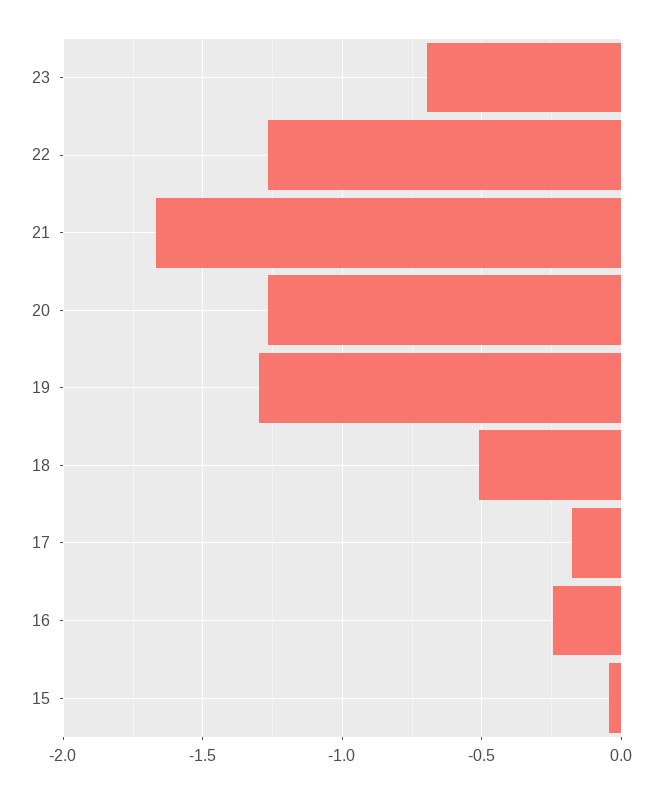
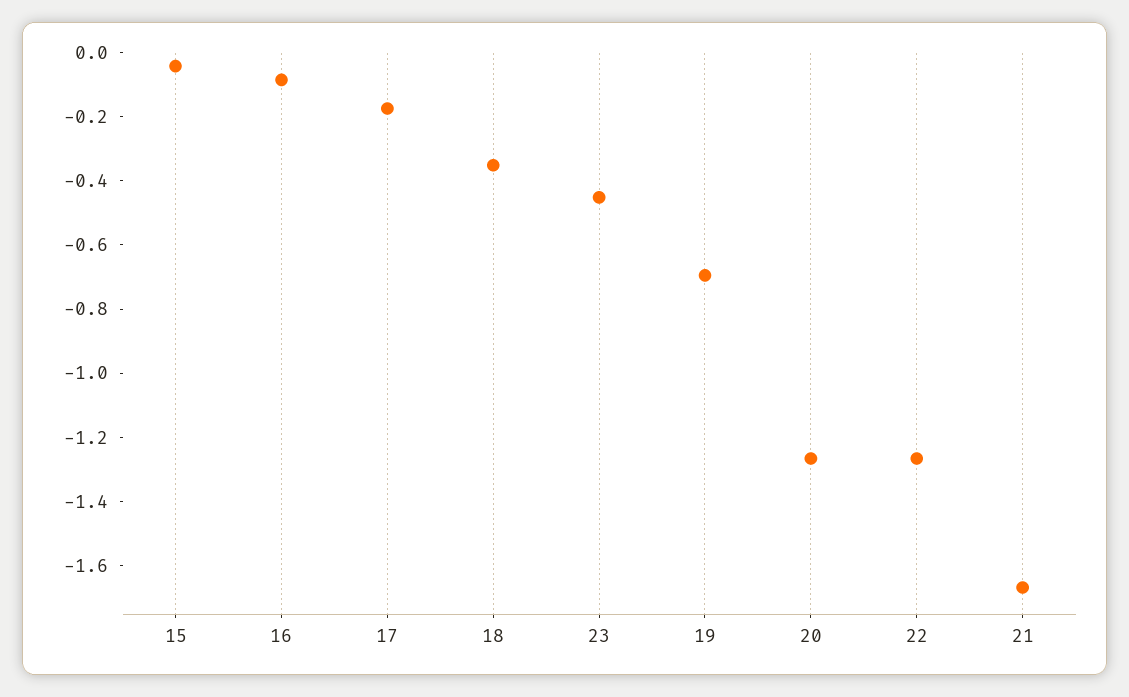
  {
-   "23": -0.7,
+   "23": -0.45,
    "22": -1.25,
    "21": -1.65,
    "20": -1.25,
-   "19": -1.3,
+   "19": -0.7,
-   "18": -0.5,
+   "18": -0.35,
    "17": -0.2,
-   "16": -0.25,
+   "16": -0.1,
    "15": -0.05
  }

